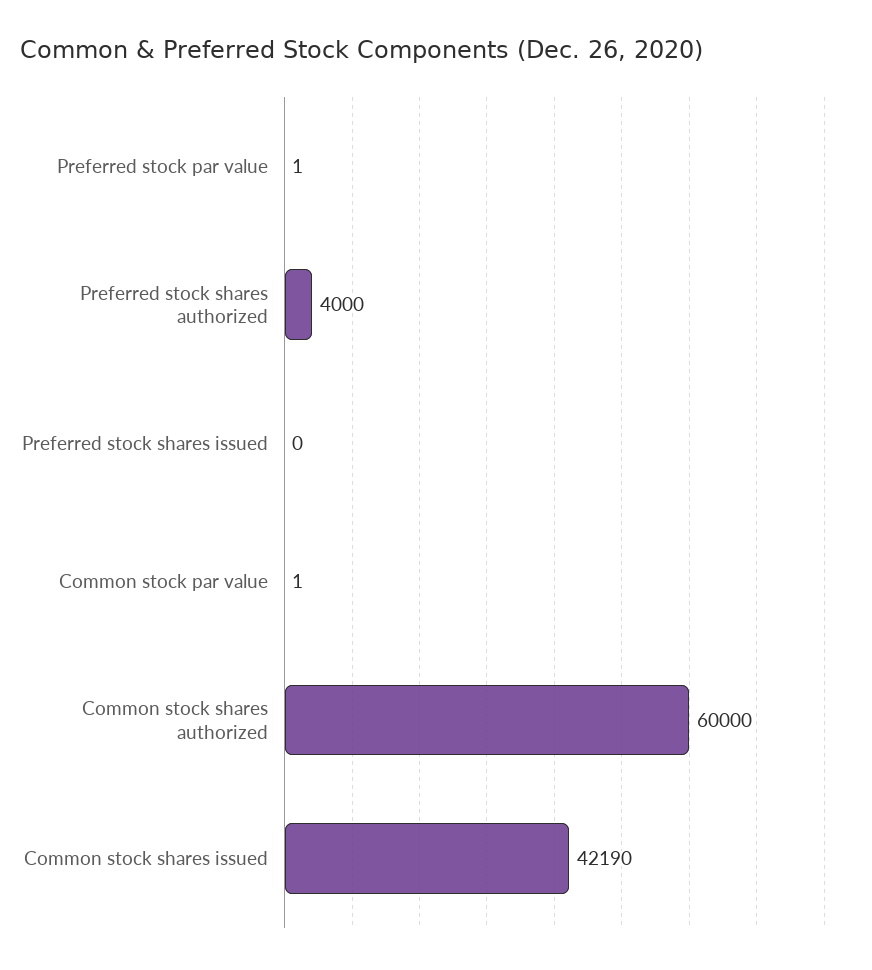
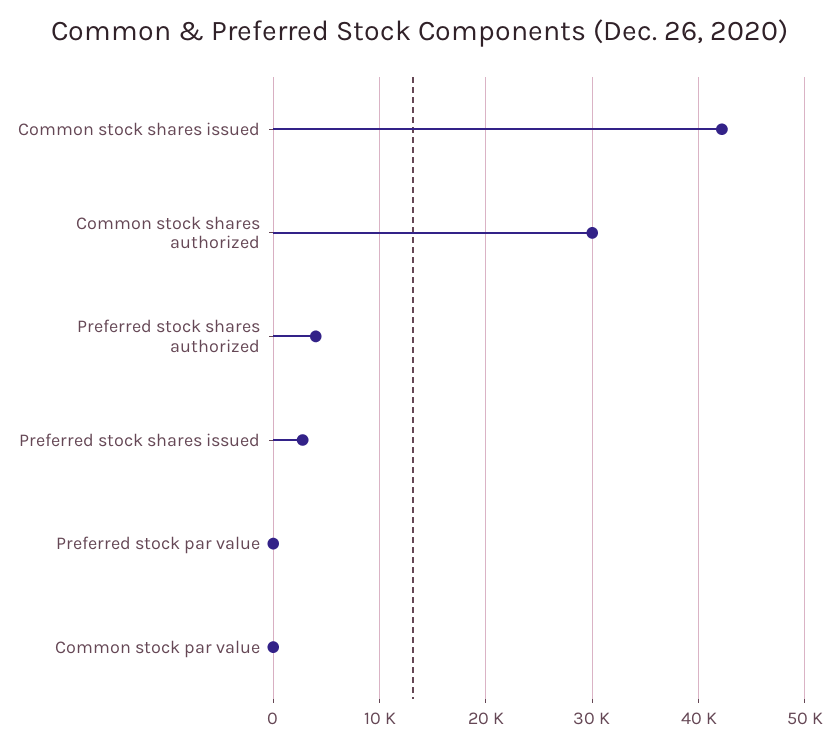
  {
    "Preferred stock par value": 1,
    "Preferred stock shares authorized": 4000,
-   "Preferred stock shares issued": 0,
+   "Preferred stock shares issued": 3000,
    "Common stock par value": 1,
-   "Common stock shares authorized": 60000,
+   "Common stock shares authorized": 30000,
    "Common stock shares issued": 42190
  }

